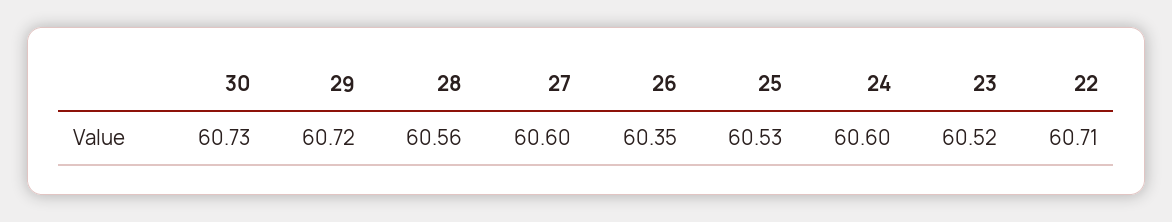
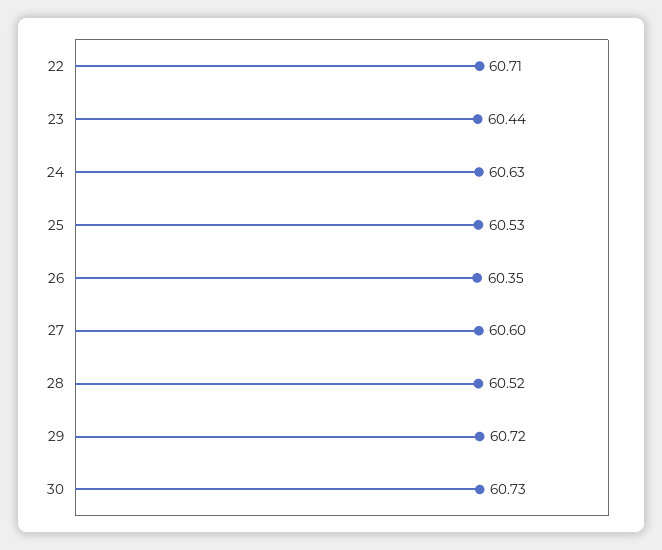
  {
    "30": 60.73,
    "29": 60.72,
-   "28": 60.56,
+   "28": 60.52,
    "27": 60.6,
    "26": 60.35,
    "25": 60.53,
-   "24": 60.6,
+   "24": 60.63,
-   "23": 60.52,
+   "23": 60.44,
    "22": 60.71
  }

